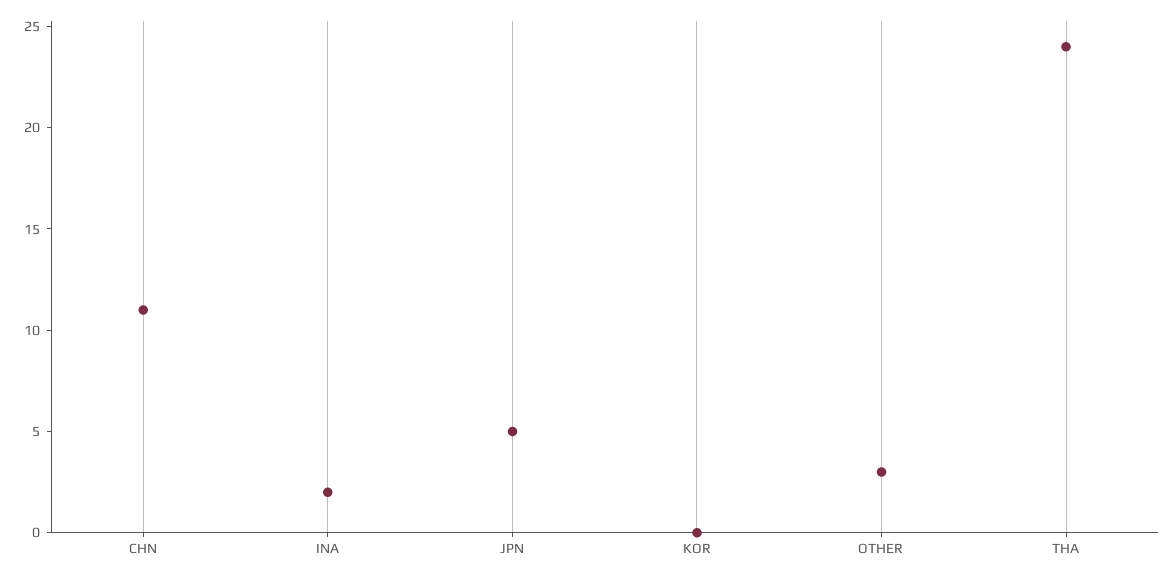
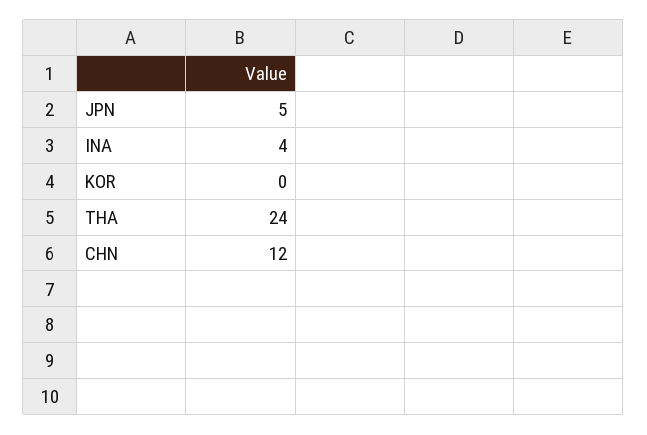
  {
-   "CHN": 11,
+   "CHN": 12,
-   "INA": 2,
+   "INA": 4,
    "JPN": 5,
    "KOR": 0,
-   "OTHER": 3,
    "THA": 24
  }

